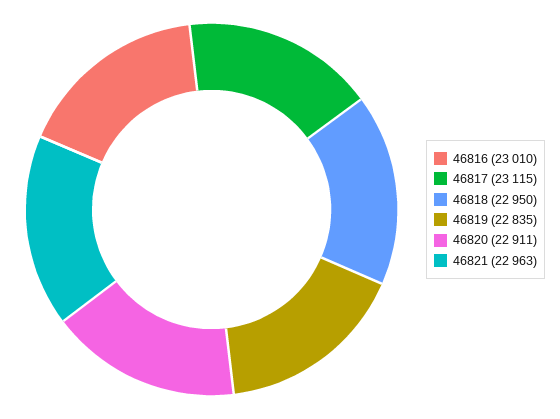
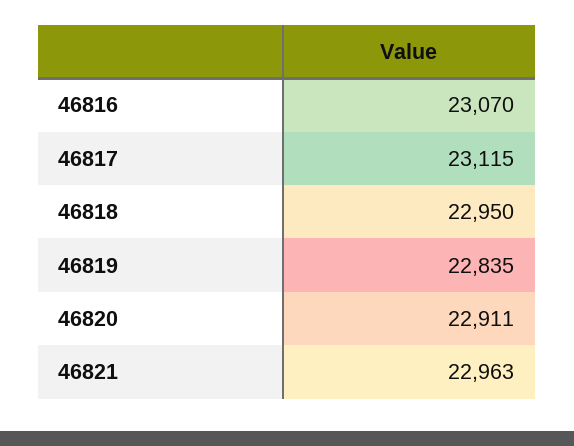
  {
-   "46816": 23010,
+   "46816": 23070,
    "46817": 23115,
    "46818": 22950,
    "46819": 22835,
    "46820": 22911,
    "46821": 22963
  }

